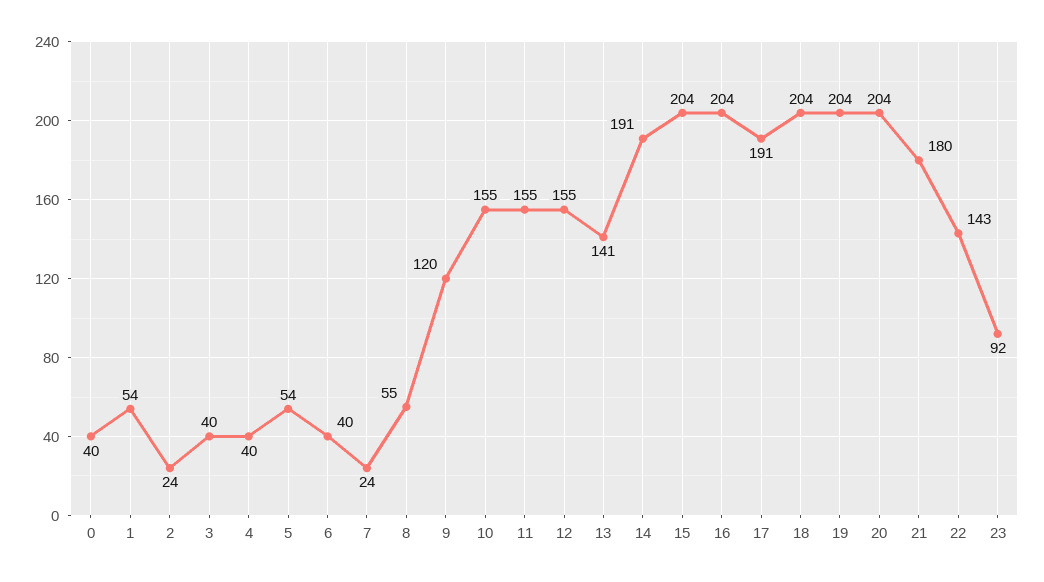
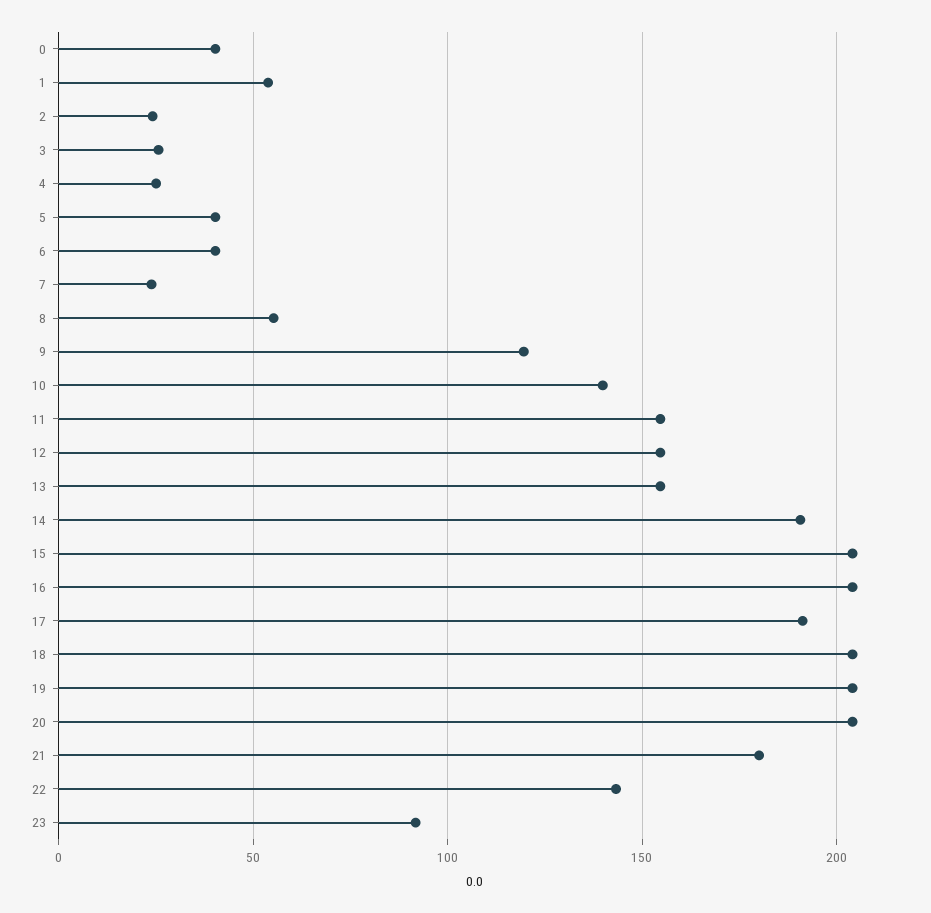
  {
    "0": 40,
    "1": 54,
    "2": 24,
-   "3": 40,
+   "3": 25,
-   "4": 40,
+   "4": 25,
-   "5": 54,
+   "5": 40,
    "6": 40,
    "7": 24,
    "8": 55,
    "9": 120,
-   "10": 155,
+   "10": 140,
    "11": 155,
    "12": 155,
-   "13": 141,
+   "13": 155,
    "14": 191,
    "15": 204,
    "16": 204,
    "17": 191,
    "18": 204,
    "19": 204,
    "20": 204,
    "21": 180,
    "22": 143,
    "23": 92
  }

